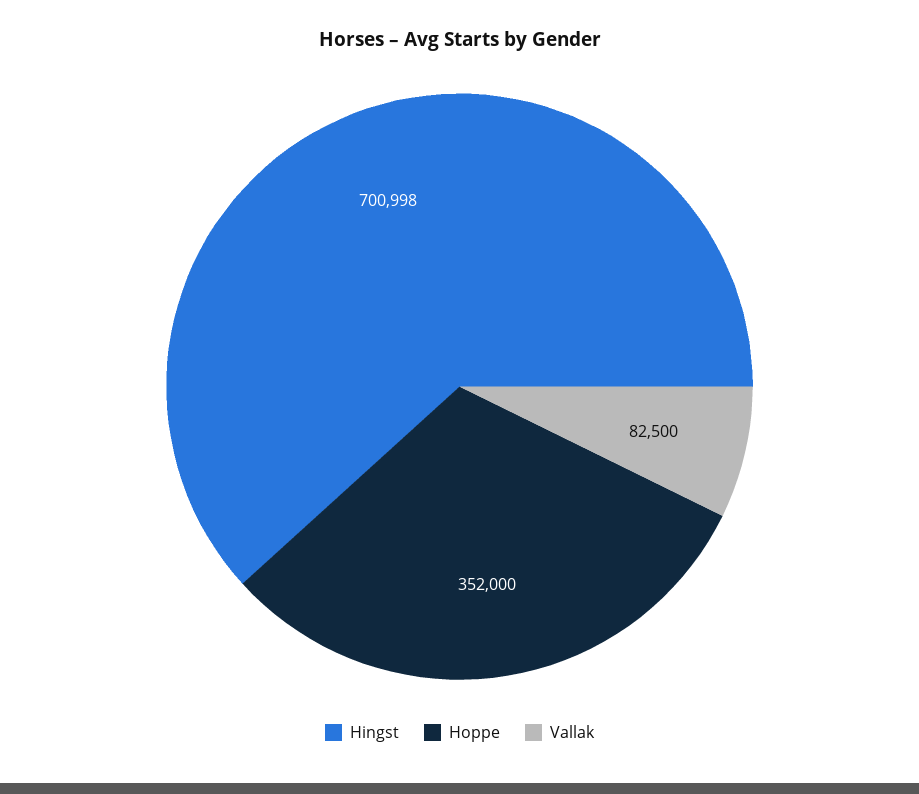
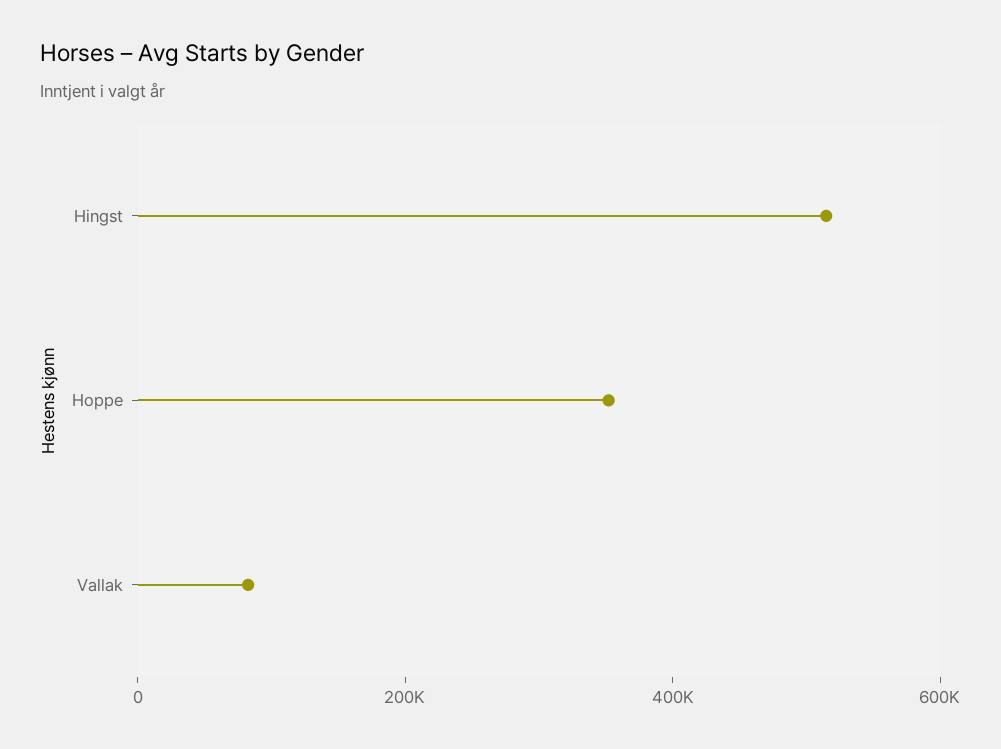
  {
-   "Hingst": 700998,
+   "Hingst": 500000,
    "Hoppe": 352000,
    "Vallak": 82500
  }

